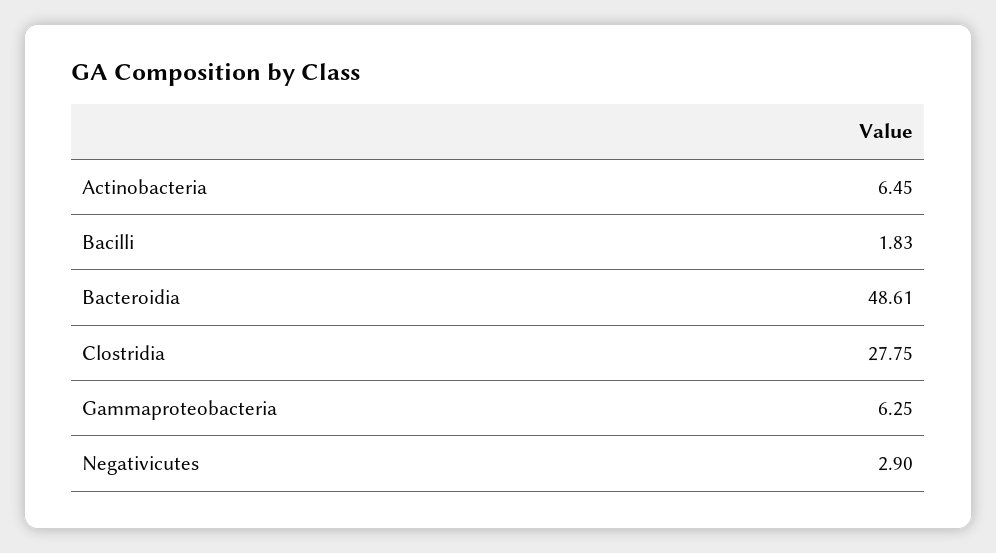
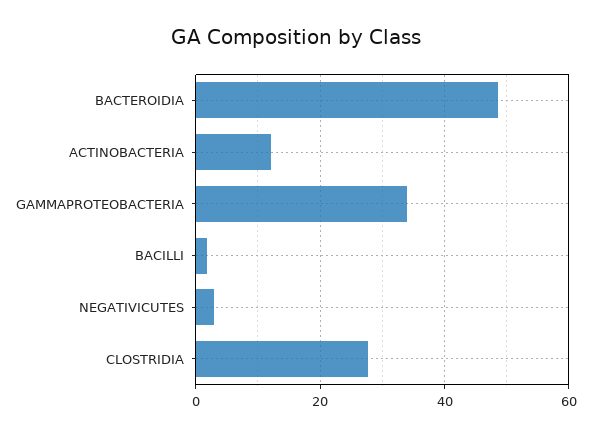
  {
-   "Actinobacteria": 6.45,
+   "Actinobacteria": 12,
    "Bacilli": 1.83,
    "Bacteroidia": 48.61,
    "Clostridia": 27.75,
-   "Gammaproteobacteria": 6.25,
+   "Gammaproteobacteria": 34,
    "Negativicutes": 2.9
  }

